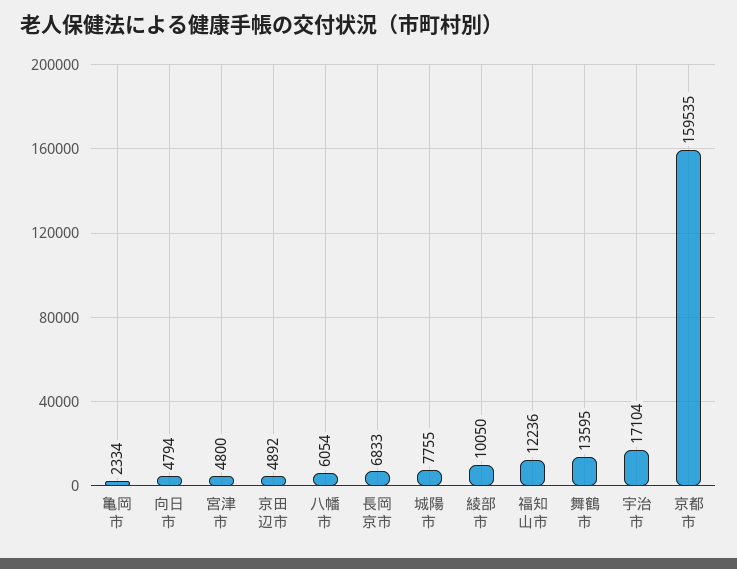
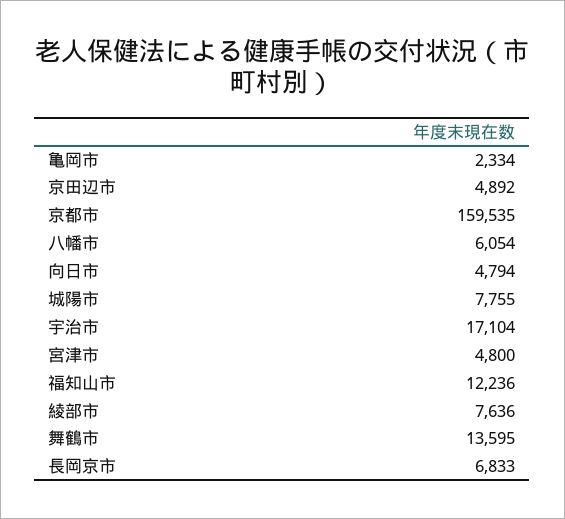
  {
    "亀岡市": 2334,
    "向日市": 4794,
    "宮津市": 4800,
    "京田辺市": 4892,
    "八幡市": 6054,
    "長岡京市": 6833,
    "城陽市": 7755,
-   "綾部市": 10050,
+   "綾部市": 7636,
    "福知山市": 12236,
    "舞鶴市": 13595,
    "宇治市": 17104,
    "京都市": 159535
  }

